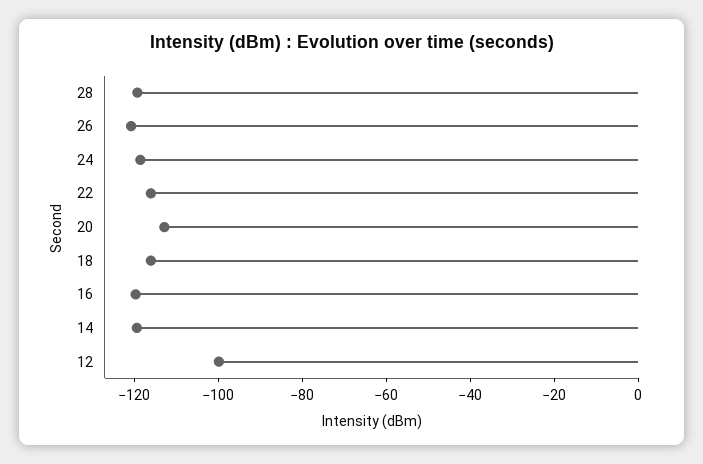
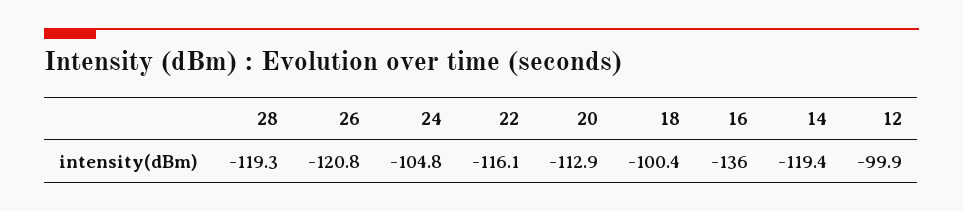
  {
    "28": -119.3,
    "26": -120.8,
-   "24": -120,
+   "24": -104.8,
    "22": -116.1,
    "20": -112.9,
-   "18": -115,
+   "18": -100.4,
-   "16": -120,
+   "16": -136,
    "14": -119.4,
    "12": -99.9
  }

